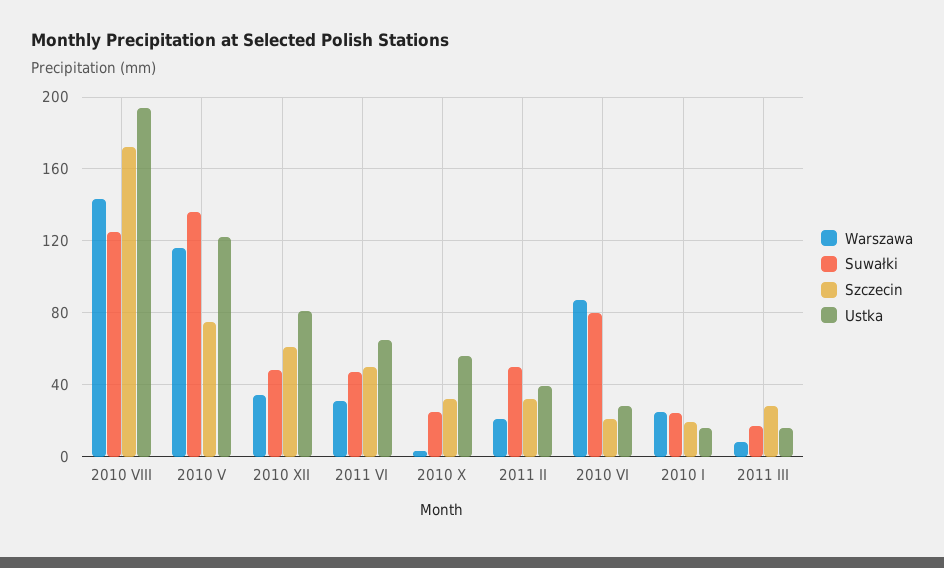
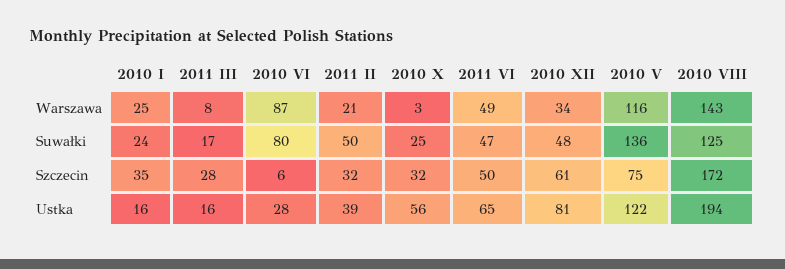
  {
    "Warszawa": {
      "2010 VIII": 143,
      "2010 V": 116,
      "2010 XII": 34,
-     "2011 VI": 30,
+     "2011 VI": 49,
      "2010 X": 3,
      "2011 II": 21,
      "2010 VI": 87,
      "2010 I": 25,
      "2011 III": 8
    },
    "Suwałki": {
      "2010 VIII": 125,
      "2010 V": 136,
      "2010 XII": 48,
      "2011 VI": 47,
      "2010 X": 25,
      "2011 II": 50,
      "2010 VI": 80,
      "2010 I": 24,
      "2011 III": 17
    },
    "Szczecin": {
      "2010 VIII": 172,
      "2010 V": 75,
      "2010 XII": 61,
      "2011 VI": 50,
      "2010 X": 32,
      "2011 II": 32,
-     "2010 VI": 20,
+     "2010 VI": 6,
-     "2010 I": 20,
+     "2010 I": 35,
      "2011 III": 28
    },
    "Ustka": {
      "2010 VIII": 194,
      "2010 V": 122,
      "2010 XII": 81,
      "2011 VI": 65,
      "2010 X": 56,
      "2011 II": 39,
      "2010 VI": 28,
      "2010 I": 16,
      "2011 III": 16
    }
  }

